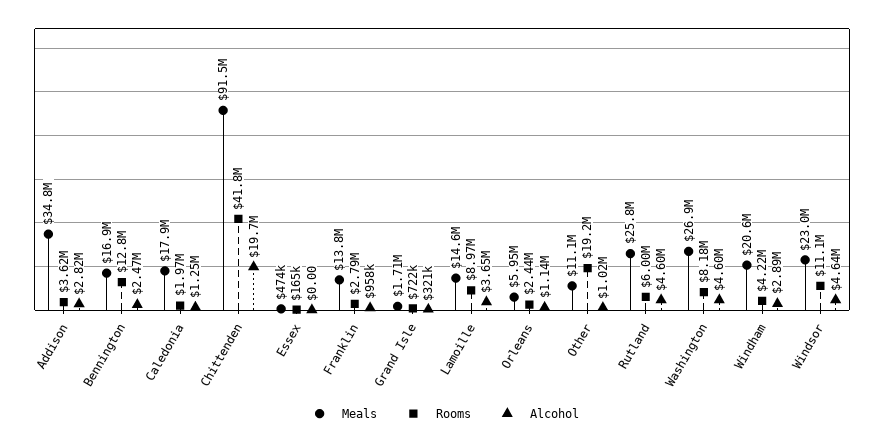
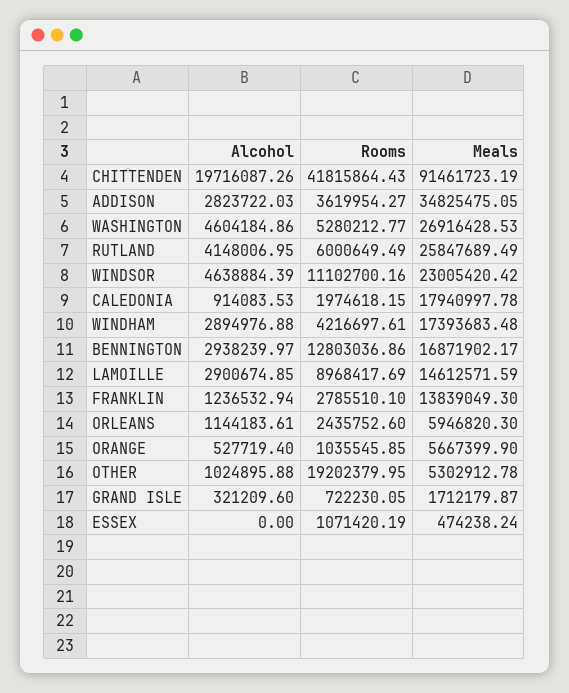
  {
    "Meals": {
      "Addison": 34825475.05,
      "Bennington": 16871902.17,
      "Caledonia": 17940997.78,
      "Chittenden": 91461723.19,
      "Essex": 474238.24,
      "Franklin": 13839049.3,
      "Grand Isle": 1712179.87,
      "Lamoille": 14612571.59,
      "Orleans": 5946820.3,
-     "Other": 11100000,
+     "Other": 5302912.78,
      "Rutland": 25847689.49,
      "Washington": 26916428.53,
-     "Windham": 20600000,
+     "Windham": 17393683.48,
-     "Windsor": 23005420.42
+     "Windsor": 23005420.42,
+     "ORANGE": 5667399.9
    },
    "Rooms": {
      "Addison": 3619954.27,
      "Bennington": 12803036.86,
      "Caledonia": 1974618.15,
      "Chittenden": 41815864.43,
-     "Essex": 165000,
+     "Essex": 1071420.19,
      "Franklin": 2785510.1,
      "Grand Isle": 722230.05,
      "Lamoille": 8968417.69,
      "Orleans": 2435752.6,
      "Other": 19202379.95,
      "Rutland": 6000649.49,
-     "Washington": 8180000,
+     "Washington": 5280212.77,
      "Windham": 4216697.61,
-     "Windsor": 11102700.16
+     "Windsor": 11102700.16,
+     "ORANGE": 1035545.85
    },
    "Alcohol": {
      "Addison": 2823722.03,
-     "Bennington": 2470000,
+     "Bennington": 2938239.97,
-     "Caledonia": 1250000,
+     "Caledonia": 914083.53,
      "Chittenden": 19716087.26,
      "Essex": 0,
-     "Franklin": 958000,
+     "Franklin": 1236532.94,
      "Grand Isle": 321209.6,
-     "Lamoille": 3650000,
+     "Lamoille": 2900674.85,
      "Orleans": 1144183.61,
      "Other": 1024895.88,
-     "Rutland": 4600000,
+     "Rutland": 4148006.95,
      "Washington": 4604184.86,
      "Windham": 2894976.88,
-     "Windsor": 4638884.39
+     "Windsor": 4638884.39,
+     "ORANGE": 527719.4
    }
  }

